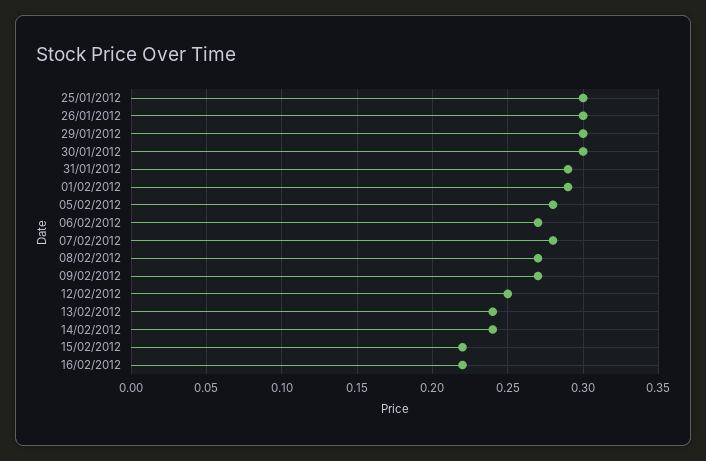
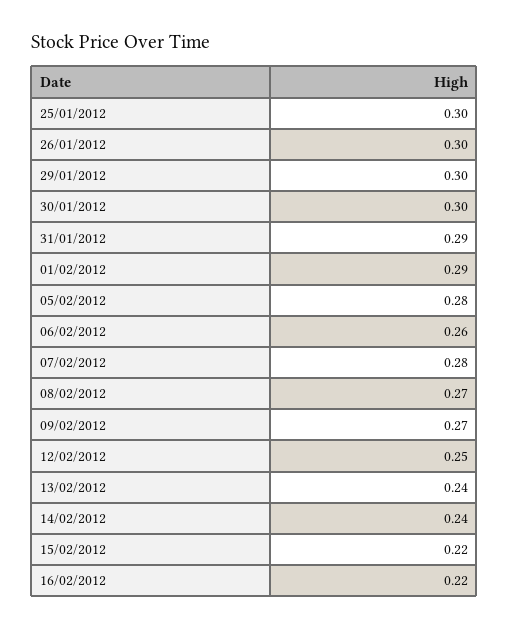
  {
    "25/01/2012": 0.3,
    "26/01/2012": 0.3,
    "29/01/2012": 0.3,
    "30/01/2012": 0.3,
    "31/01/2012": 0.29,
    "01/02/2012": 0.29,
    "05/02/2012": 0.28,
-   "06/02/2012": 0.27,
+   "06/02/2012": 0.26,
    "07/02/2012": 0.28,
    "08/02/2012": 0.27,
    "09/02/2012": 0.27,
    "12/02/2012": 0.25,
    "13/02/2012": 0.24,
    "14/02/2012": 0.24,
    "15/02/2012": 0.22,
    "16/02/2012": 0.22
  }

